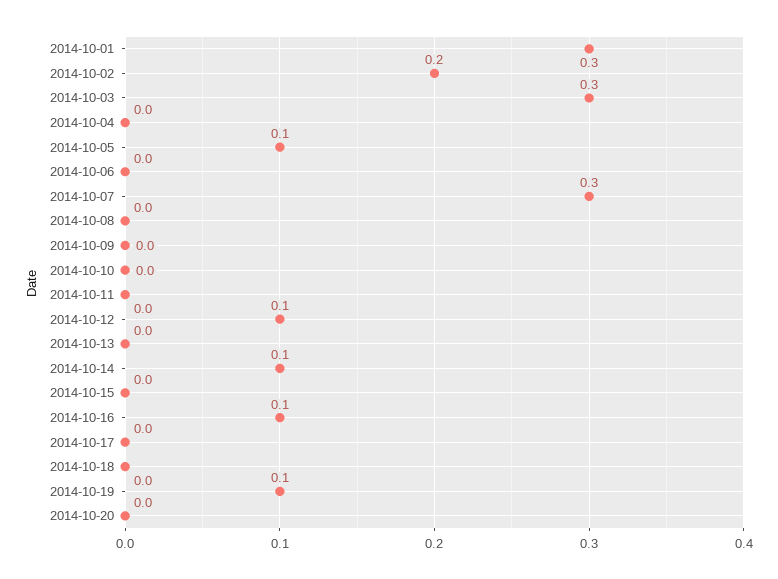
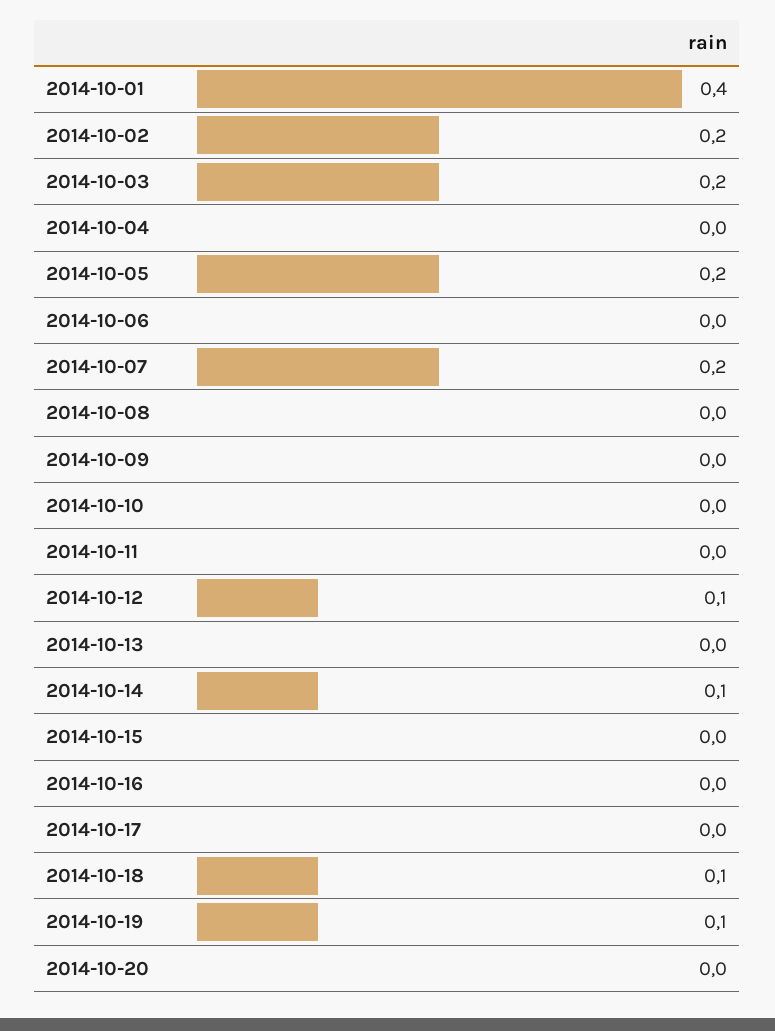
  {
-   "2014-10-01": 0.3,
+   "2014-10-01": 0.4,
    "2014-10-02": 0.2,
-   "2014-10-03": 0.3,
+   "2014-10-03": 0.2,
    "2014-10-04": 0,
-   "2014-10-05": 0.1,
+   "2014-10-05": 0.2,
    "2014-10-06": 0,
-   "2014-10-07": 0.3,
+   "2014-10-07": 0.2,
    "2014-10-08": 0,
    "2014-10-09": 0,
    "2014-10-10": 0,
    "2014-10-11": 0,
    "2014-10-12": 0.1,
    "2014-10-13": 0,
    "2014-10-14": 0.1,
    "2014-10-15": 0,
-   "2014-10-16": 0.1,
+   "2014-10-16": 0,
    "2014-10-17": 0,
-   "2014-10-18": 0,
+   "2014-10-18": 0.1,
    "2014-10-19": 0.1,
    "2014-10-20": 0
  }

